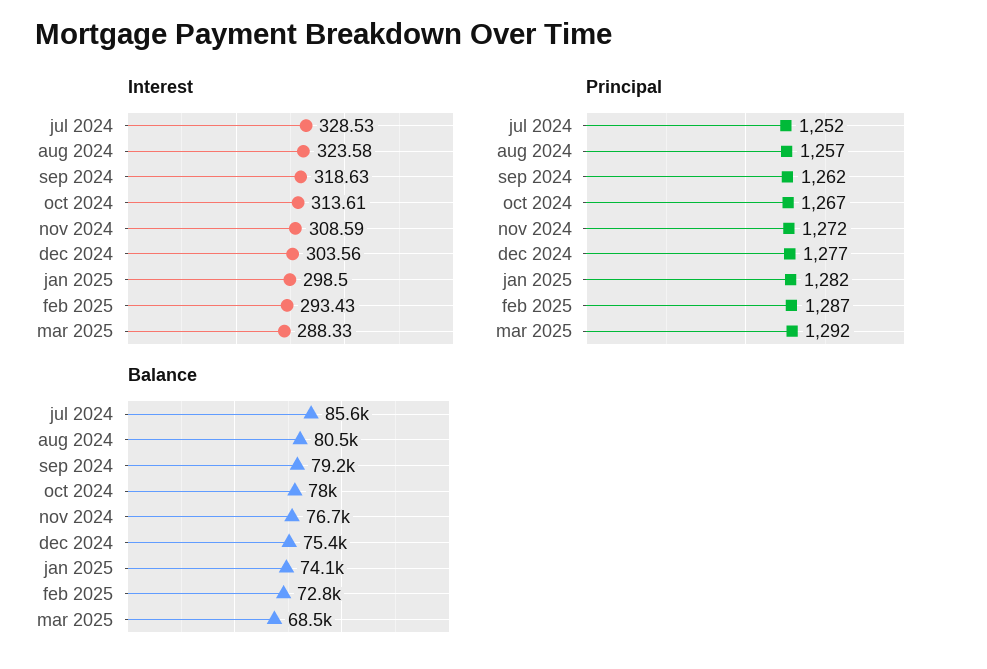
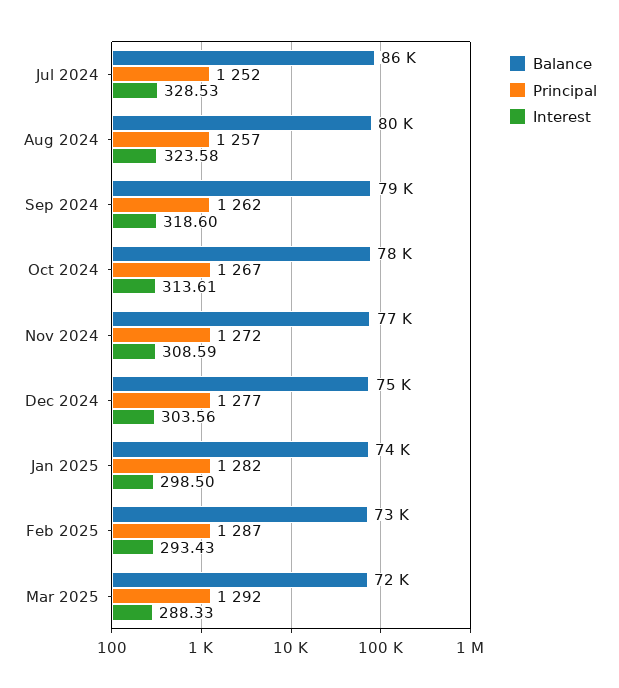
  {
    "Interest": {
      "jul 2024": 328.53,
      "aug 2024": 323.58,
-     "sep 2024": 318.63,
+     "sep 2024": 318.6,
      "oct 2024": 313.61,
      "nov 2024": 308.59,
      "dec 2024": 303.56,
      "jan 2025": 298.5,
      "feb 2025": 293.43,
      "mar 2025": 288.33
    },
    "Principal": {
      "jul 2024": 1252,
      "aug 2024": 1257,
      "sep 2024": 1262,
      "oct 2024": 1267,
      "nov 2024": 1272,
      "dec 2024": 1277,
      "jan 2025": 1282,
      "feb 2025": 1287,
      "mar 2025": 1292
    },
    "Balance": {
      "jul 2024": 85600,
      "aug 2024": 80500,
      "sep 2024": 79200,
      "oct 2024": 78000,
      "nov 2024": 76700,
      "dec 2024": 75400,
      "jan 2025": 74100,
      "feb 2025": 72800,
-     "mar 2025": 68500
+     "mar 2025": 72000
    }
  }

